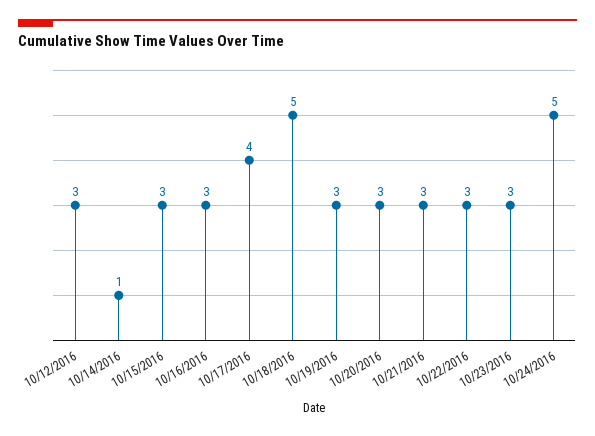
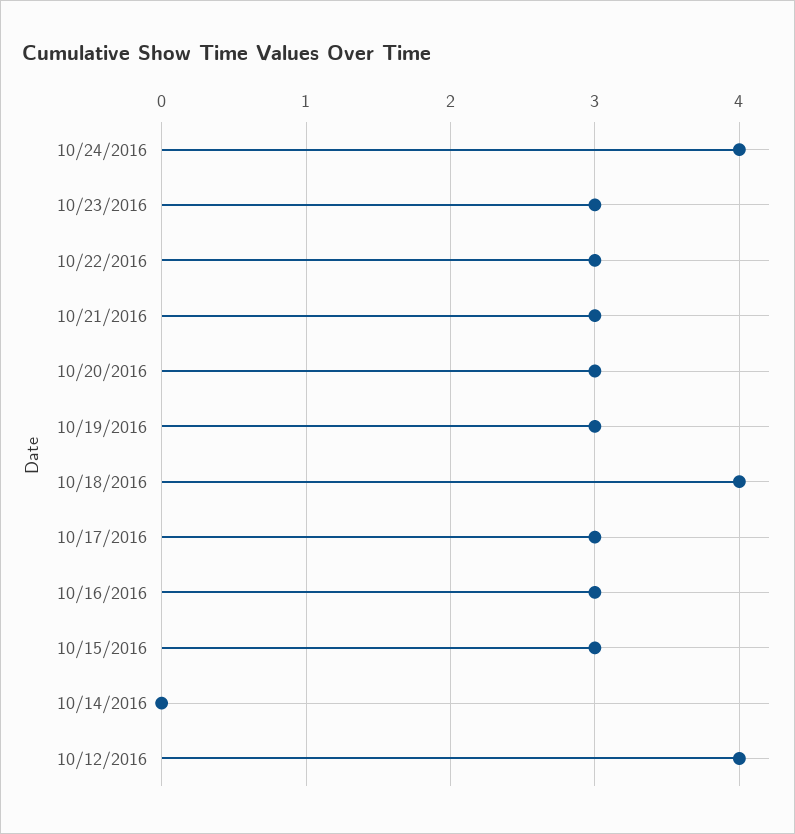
  {
-   "10/12/2016": 3,
+   "10/12/2016": 4,
-   "10/14/2016": 1,
+   "10/14/2016": 0,
    "10/15/2016": 3,
    "10/16/2016": 3,
-   "10/17/2016": 4,
+   "10/17/2016": 3,
-   "10/18/2016": 5,
+   "10/18/2016": 4,
    "10/19/2016": 3,
    "10/20/2016": 3,
    "10/21/2016": 3,
    "10/22/2016": 3,
    "10/23/2016": 3,
-   "10/24/2016": 5
+   "10/24/2016": 4
  }

